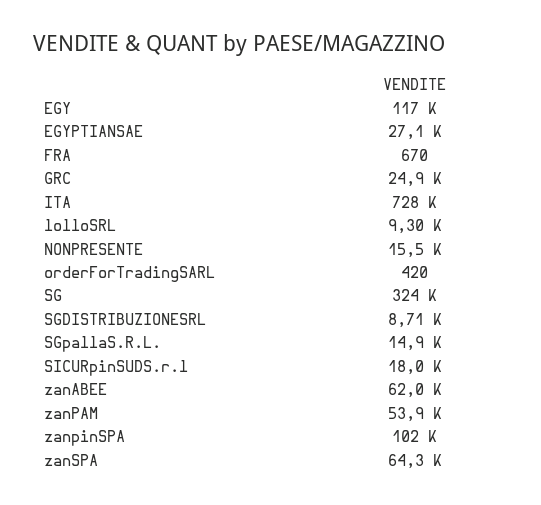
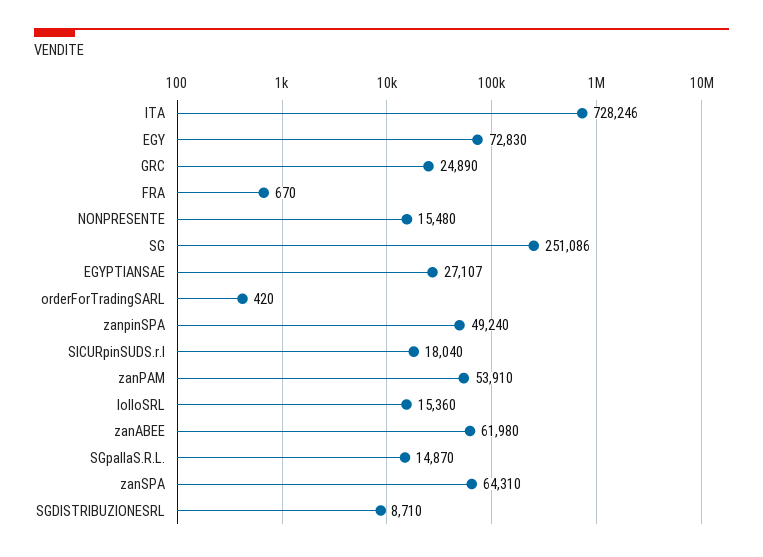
  {
-   "EGY": 117000,
+   "EGY": 72830,
    "EGYPTIANSAE": 27107,
    "FRA": 670,
    "GRC": 24890,
    "ITA": 728246,
-   "lolloSRL": 9300,
+   "lolloSRL": 15360,
    "NONPRESENTE": 15480,
    "orderForTradingSARL": 420,
-   "SG": 324000,
+   "SG": 251086,
    "SGDISTRIBUZIONESRL": 8710,
    "SGpallaS.R.L.": 14870,
    "SICURpinSUDS.r.l": 18040,
    "zanABEE": 61980,
    "zanPAM": 53910,
-   "zanpinSPA": 102000,
+   "zanpinSPA": 49240,
    "zanSPA": 64310
  }

